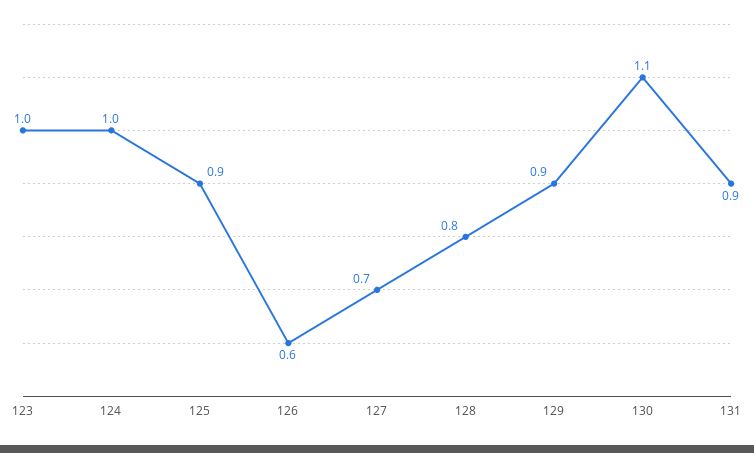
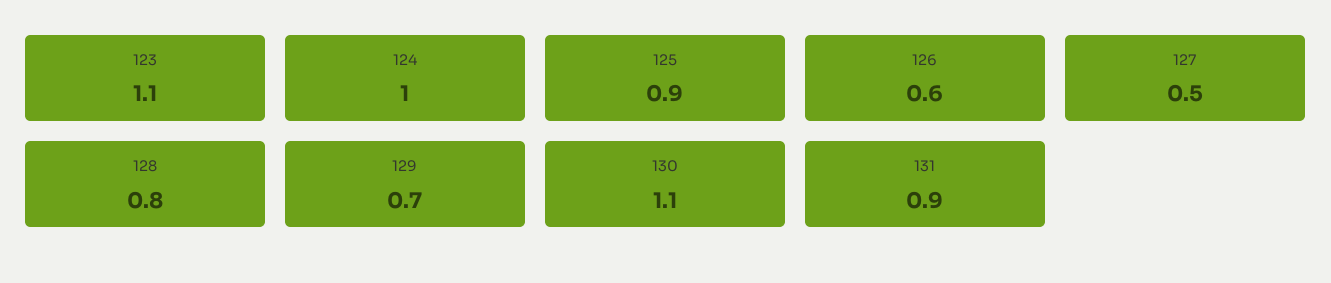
  {
-   "123": 1,
+   "123": 1.1,
    "124": 1,
    "125": 0.9,
    "126": 0.6,
-   "127": 0.7,
+   "127": 0.5,
    "128": 0.8,
-   "129": 0.9,
+   "129": 0.7,
    "130": 1.1,
    "131": 0.9
  }

